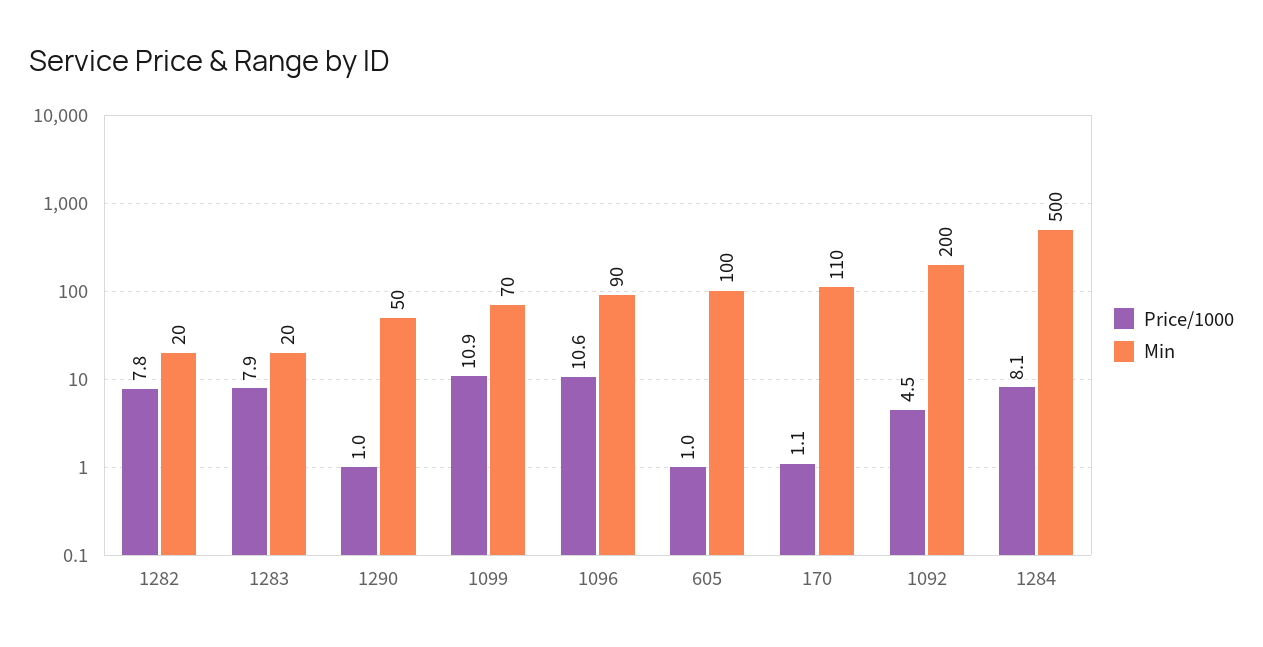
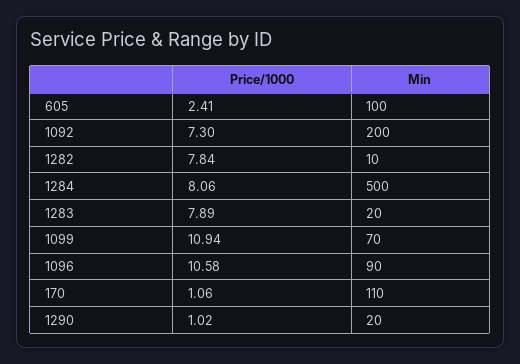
  {
    "Price/1000": {
      "1282": 7.84,
      "1283": 7.89,
      "1290": 1.02,
      "1099": 10.94,
      "1096": 10.58,
-     "605": 1,
+     "605": 2.41,
      "170": 1.06,
-     "1092": 4.5,
+     "1092": 7.3,
      "1284": 8.06
    },
    "Min": {
-     "1282": 20,
+     "1282": 10,
      "1283": 20,
-     "1290": 50,
+     "1290": 20,
      "1099": 70,
      "1096": 90,
      "605": 100,
      "170": 110,
      "1092": 200,
      "1284": 500
    }
  }

